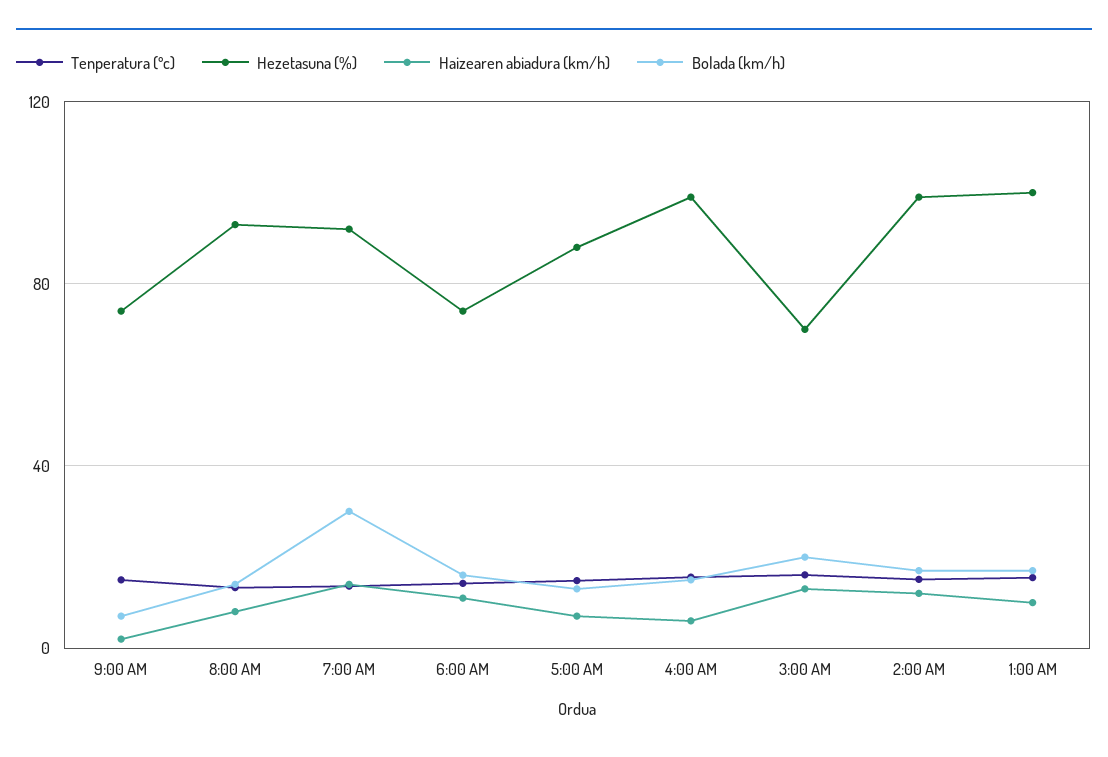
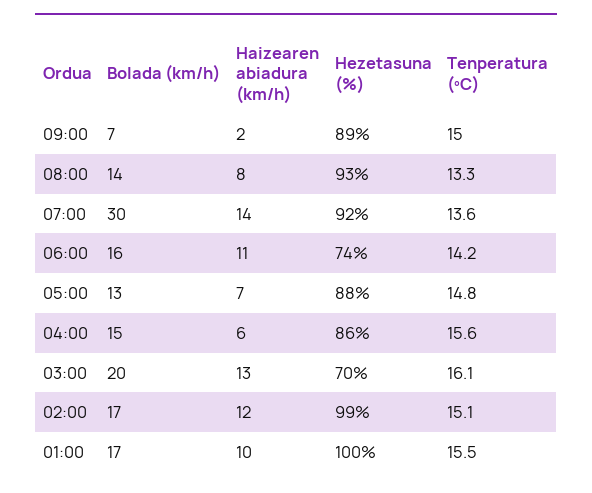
  {
    "Tenperatura (ºc)": {
      "9:00 AM": 15,
      "8:00 AM": 13.3,
      "7:00 AM": 13.6,
      "6:00 AM": 14.2,
      "5:00 AM": 14.8,
      "4:00 AM": 15.6,
      "3:00 AM": 16.1,
      "2:00 AM": 15.1,
      "1:00 AM": 15.5
    },
    "Hezetasuna (%)": {
-     "9:00 AM": 75,
+     "9:00 AM": 89,
      "8:00 AM": 93,
      "7:00 AM": 92,
      "6:00 AM": 74,
      "5:00 AM": 88,
-     "4:00 AM": 100,
+     "4:00 AM": 86,
      "3:00 AM": 70,
      "2:00 AM": 99,
      "1:00 AM": 100
    },
    "Haizearen abiadura (km/h)": {
      "9:00 AM": 2,
      "8:00 AM": 8,
      "7:00 AM": 14,
      "6:00 AM": 11,
      "5:00 AM": 7,
      "4:00 AM": 6,
      "3:00 AM": 13,
      "2:00 AM": 12,
      "1:00 AM": 10
    },
    "Bolada (km/h)": {
      "9:00 AM": 7,
      "8:00 AM": 14,
      "7:00 AM": 30,
      "6:00 AM": 16,
      "5:00 AM": 13,
      "4:00 AM": 15,
      "3:00 AM": 20,
      "2:00 AM": 17,
      "1:00 AM": 17
    }
  }

